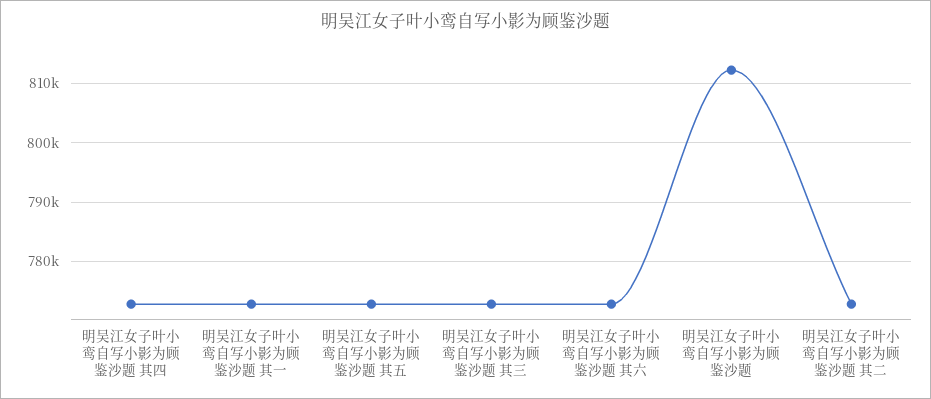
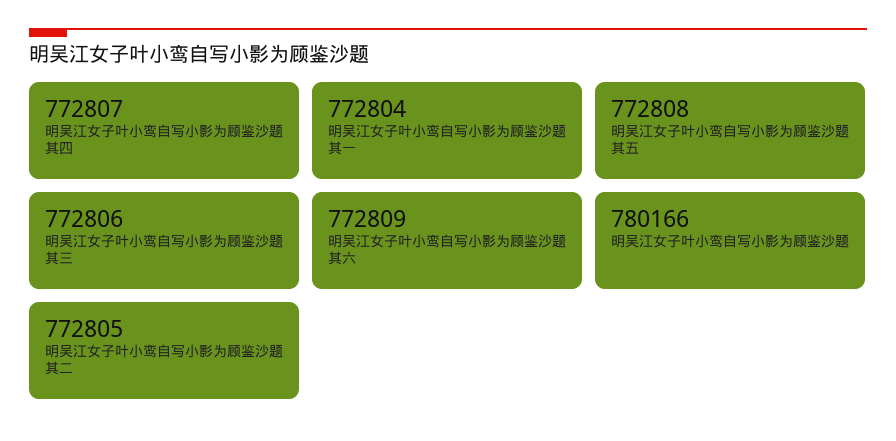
  {
    "明吴江女子叶小鸾自写小影为顾鉴沙题 其四": 772807,
    "明吴江女子叶小鸾自写小影为顾鉴沙题 其一": 772804,
    "明吴江女子叶小鸾自写小影为顾鉴沙题 其五": 772808,
    "明吴江女子叶小鸾自写小影为顾鉴沙题 其三": 772806,
    "明吴江女子叶小鸾自写小影为顾鉴沙题 其六": 772809,
-   "明吴江女子叶小鸾自写小影为顾鉴沙题": 812000,
+   "明吴江女子叶小鸾自写小影为顾鉴沙题": 780166,
    "明吴江女子叶小鸾自写小影为顾鉴沙题 其二": 772805
  }

